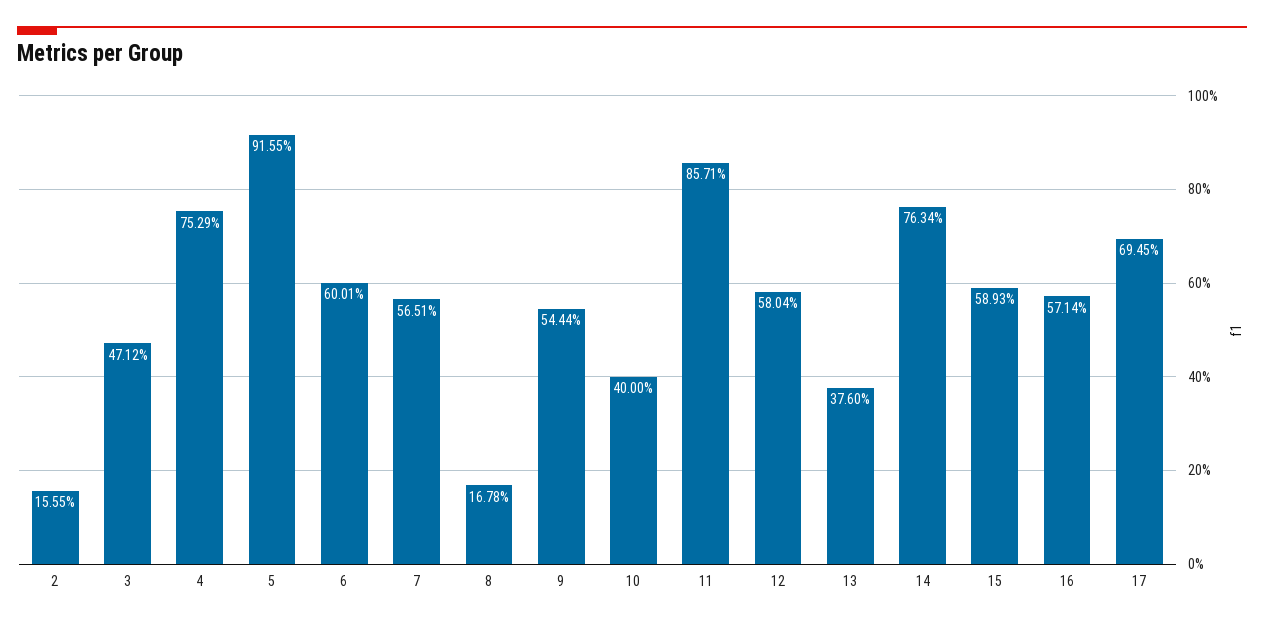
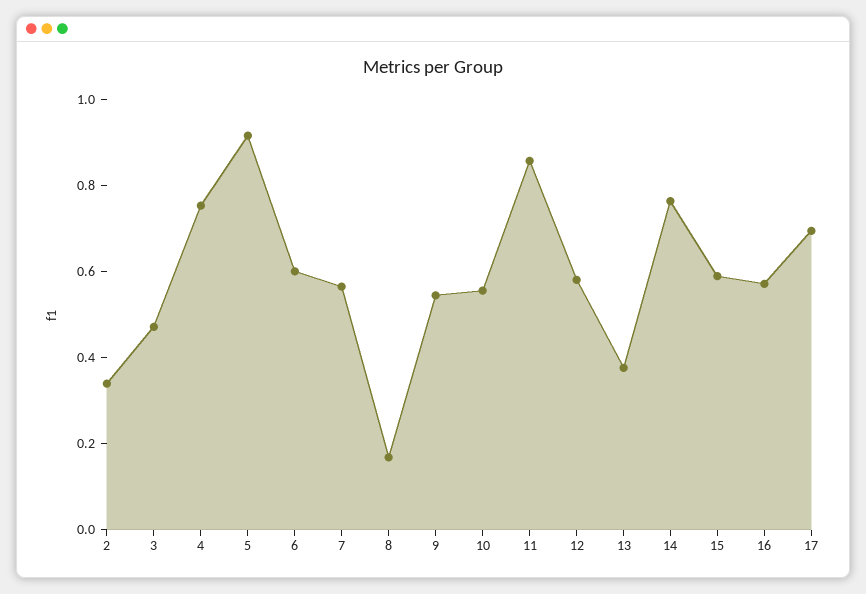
  {
-   "2": 0.1555,
+   "2": 0.35,
    "3": 0.4712,
    "4": 0.7529,
    "5": 0.9155,
    "6": 0.6001,
    "7": 0.5651,
    "8": 0.1678,
    "9": 0.5444,
-   "10": 0.4,
+   "10": 0.55,
    "11": 0.8571,
    "12": 0.5804,
    "13": 0.376,
    "14": 0.7634,
    "15": 0.5893,
    "16": 0.5714,
    "17": 0.6945
  }

